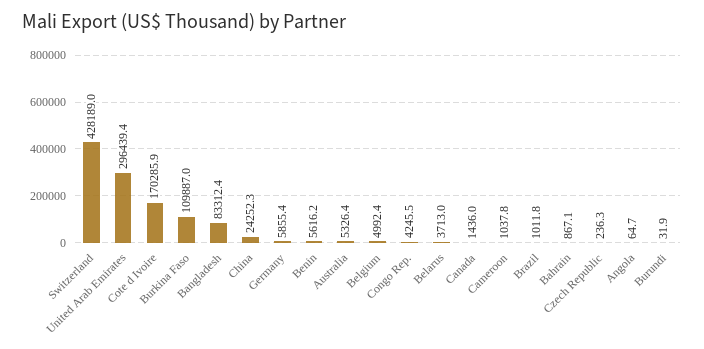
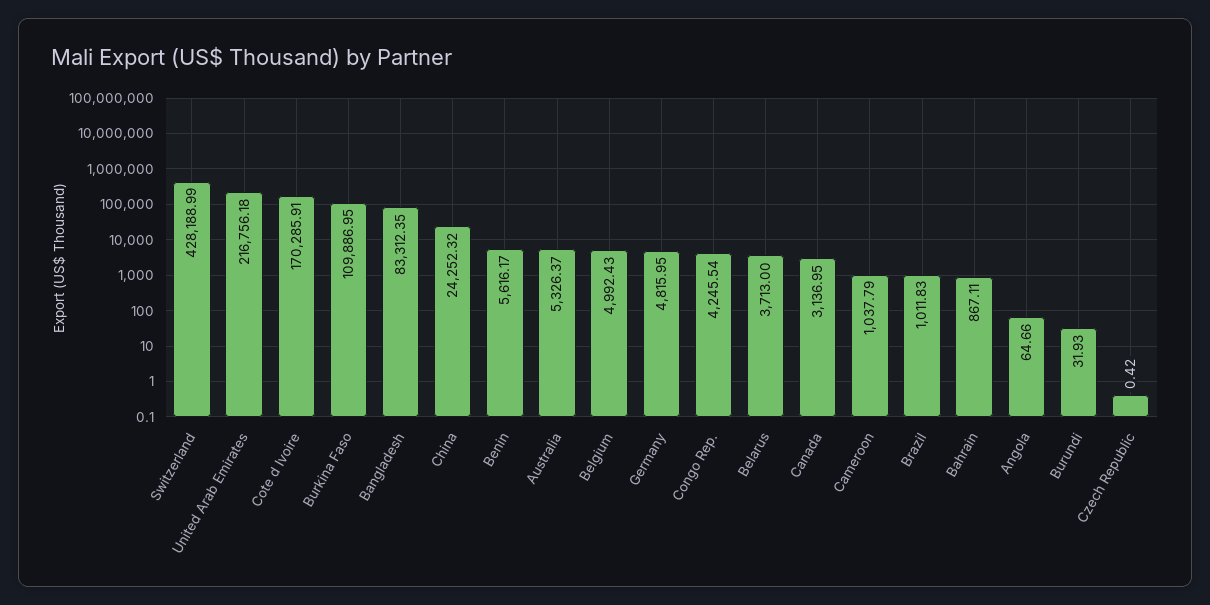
  {
    "Switzerland": 428188.99,
-   "United Arab Emirates": 296439.4,
+   "United Arab Emirates": 216756.18,
    "Cote d Ivoire": 170285.91,
    "Burkina Faso": 109886.95,
    "Bangladesh": 83312.35,
    "China": 24252.32,
-   "Germany": 5855.4,
+   "Germany": 4815.95,
    "Benin": 5616.17,
    "Australia": 5326.37,
    "Belgium": 4992.43,
    "Congo Rep.": 4245.54,
    "Belarus": 3713,
-   "Canada": 1436,
+   "Canada": 3136.95,
    "Cameroon": 1037.79,
    "Brazil": 1011.83,
    "Bahrain": 867.11,
-   "Czech Republic": 236.3,
+   "Czech Republic": 0.42,
    "Angola": 64.66,
    "Burundi": 31.93
  }

